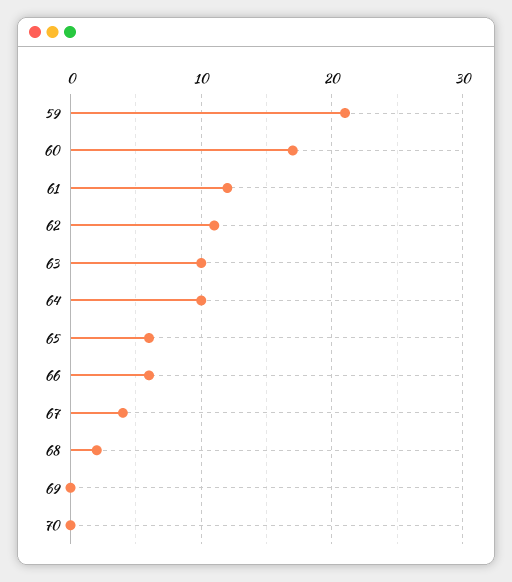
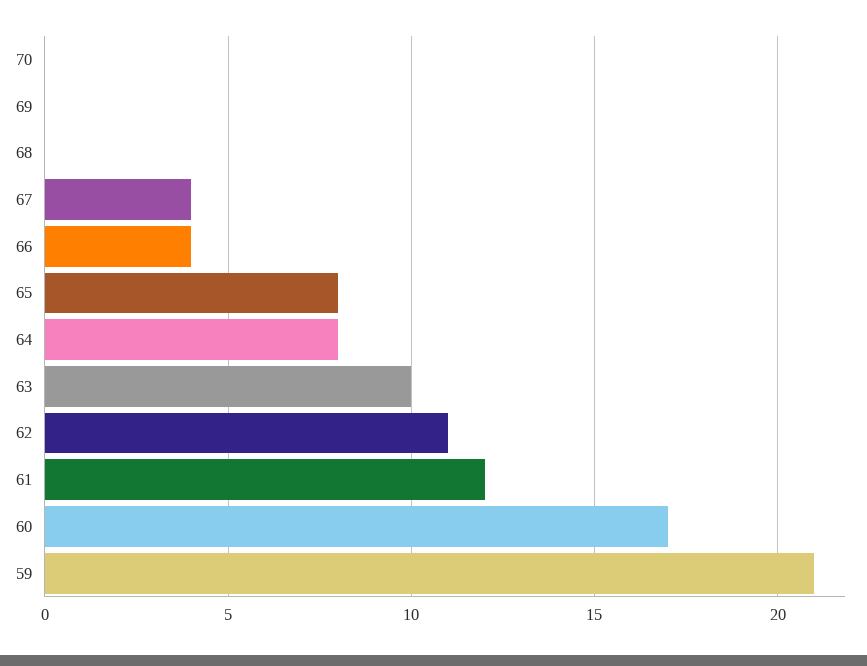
  {
    "59": 21,
    "60": 17,
    "61": 12,
    "62": 11,
    "63": 10,
-   "64": 10,
+   "64": 8,
-   "65": 6,
+   "65": 8,
-   "66": 6,
+   "66": 4,
    "67": 4,
-   "68": 2,
+   "68": 0,
    "69": 0,
    "70": 0
  }

